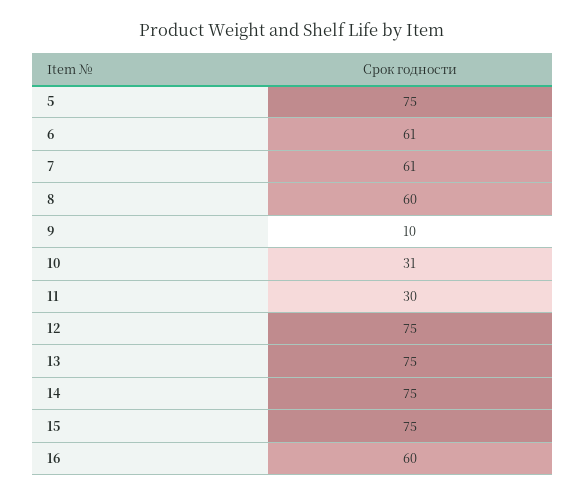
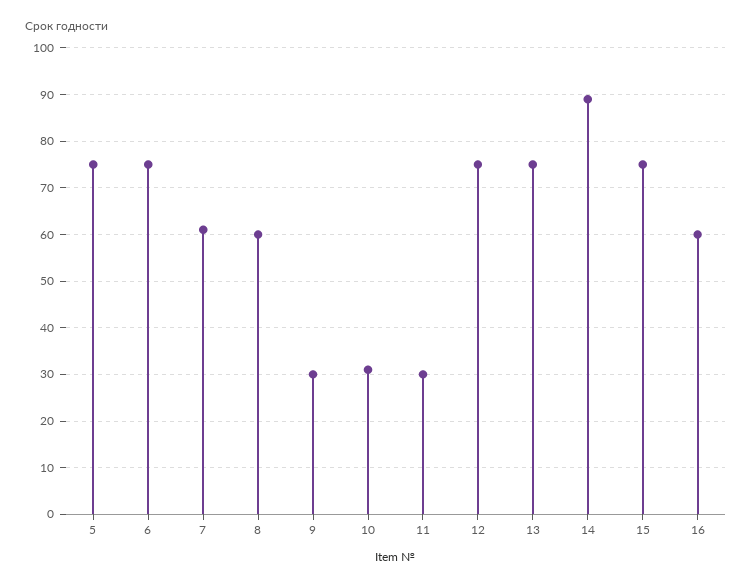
  {
    "5": 75,
-   "6": 61,
+   "6": 75,
    "7": 61,
    "8": 60,
-   "9": 10,
+   "9": 30,
    "10": 31,
    "11": 30,
    "12": 75,
    "13": 75,
-   "14": 75,
+   "14": 90,
    "15": 75,
    "16": 60
  }

